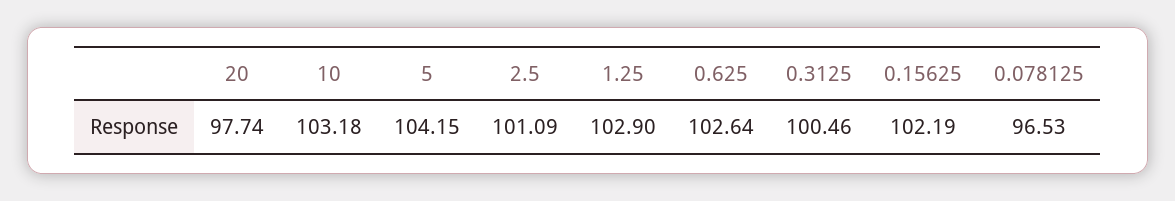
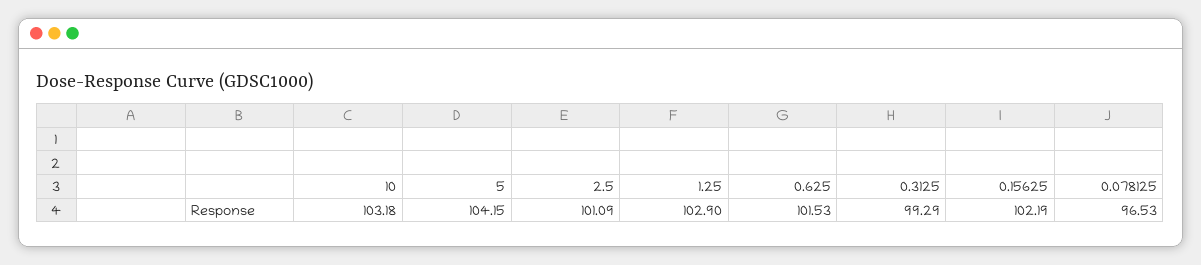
  {
-   "20": 97.74,
    "10": 103.18,
    "5": 104.15,
    "2.5": 101.09,
    "1.25": 102.9,
-   "0.625": 102.64,
+   "0.625": 101.53,
-   "0.3125": 100.46,
+   "0.3125": 99.29,
    "0.15625": 102.19,
    "0.078125": 96.53
  }

